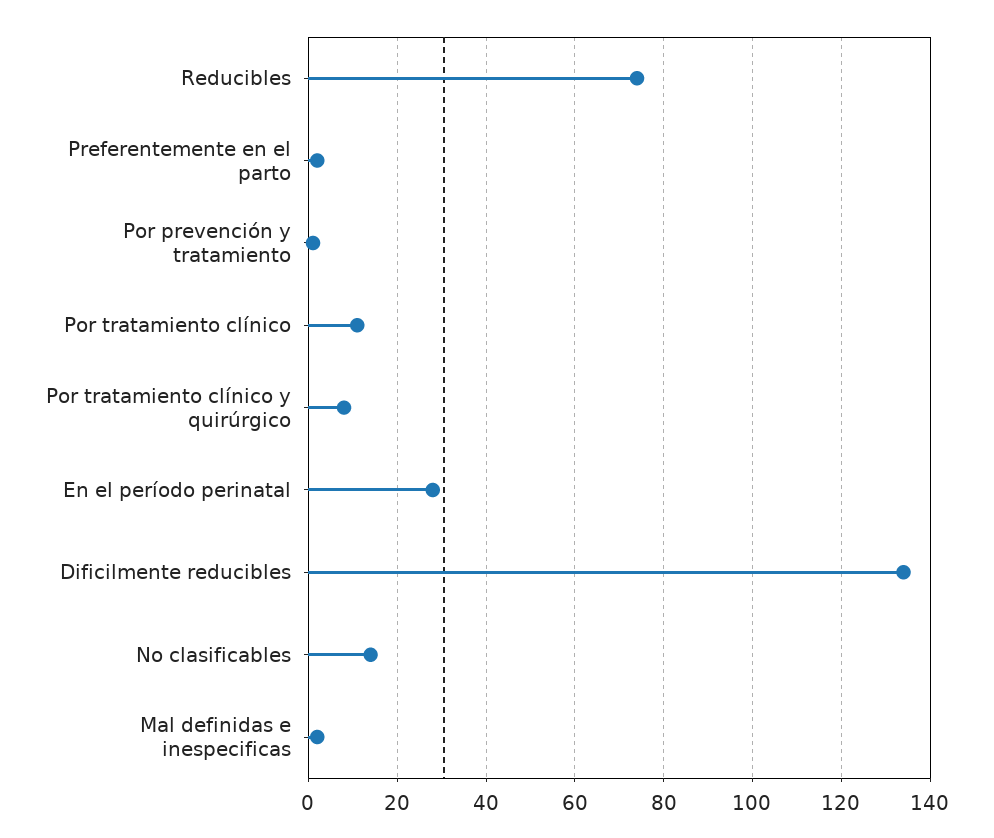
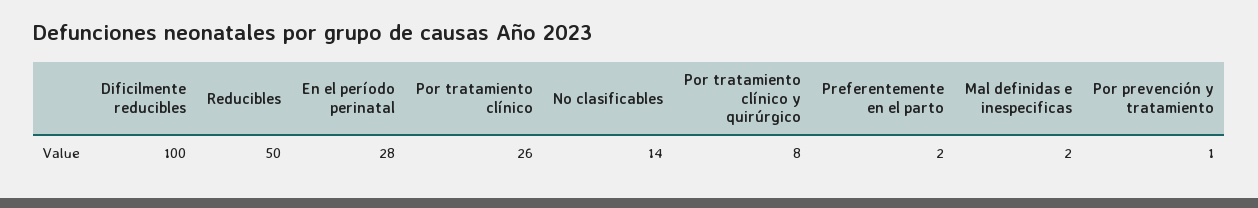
  {
-   "Reducibles": 75,
+   "Reducibles": 50,
    "Preferentemente en el parto": 2,
    "Por prevención y tratamiento": 1,
-   "Por tratamiento clínico": 10,
+   "Por tratamiento clínico": 26,
    "Por tratamiento clínico y quirúrgico": 8,
    "En el período perinatal": 28,
-   "Dificilmente reducibles": 135,
+   "Dificilmente reducibles": 100,
    "No clasificables": 14,
    "Mal definidas e inespecificas": 2
  }

